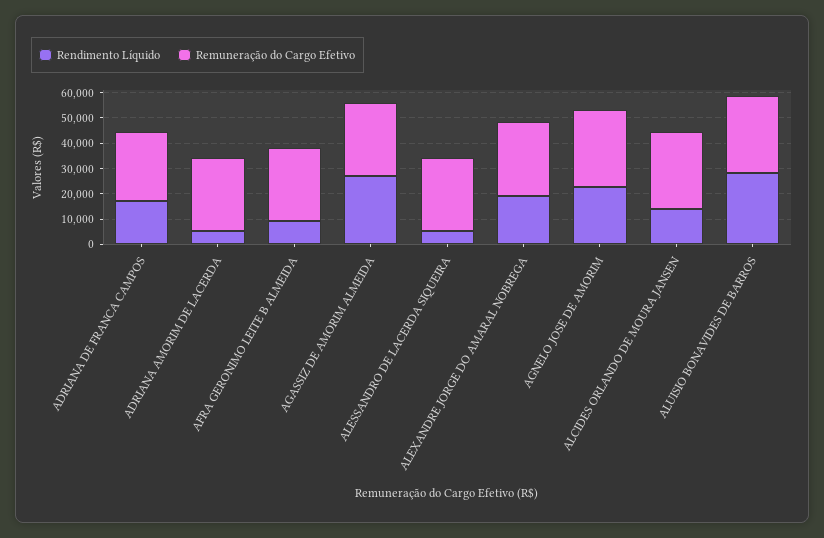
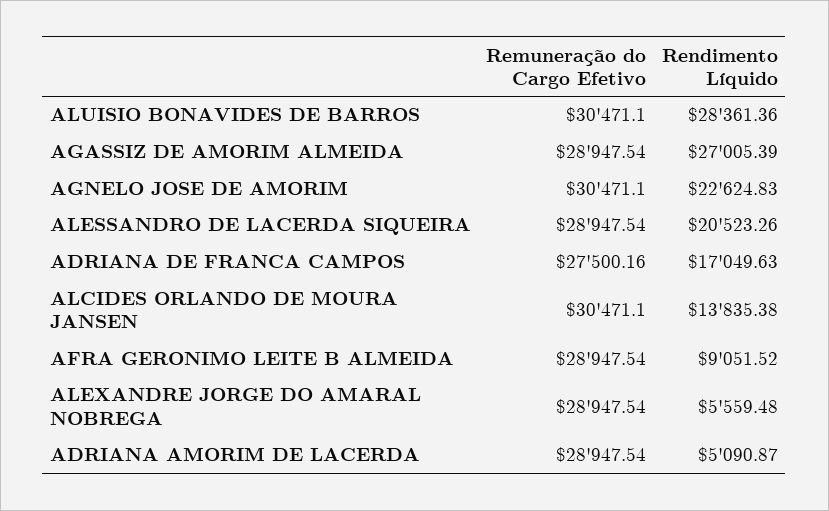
  {
    "Rendimento Líquido": {
      "ADRIANA DE FRANCA CAMPOS": 17049.63,
      "ADRIANA AMORIM DE LACERDA": 5090.87,
      "AFRA GERONIMO LEITE B ALMEIDA": 9051.52,
      "AGASSIZ DE AMORIM ALMEIDA": 27005.39,
-     "ALESSANDRO DE LACERDA SIQUEIRA": 5000,
+     "ALESSANDRO DE LACERDA SIQUEIRA": 20523.26,
-     "ALEXANDRE JORGE DO AMARAL NOBREGA": 20000,
+     "ALEXANDRE JORGE DO AMARAL NOBREGA": 5559.48,
      "AGNELO JOSE DE AMORIM": 22624.83,
      "ALCIDES ORLANDO DE MOURA JANSEN": 13835.38,
      "ALUISIO BONAVIDES DE BARROS": 28361.36
    },
    "Remuneração do Cargo Efetivo": {
      "ADRIANA DE FRANCA CAMPOS": 27500.16,
      "ADRIANA AMORIM DE LACERDA": 28947.54,
      "AFRA GERONIMO LEITE B ALMEIDA": 28947.54,
      "AGASSIZ DE AMORIM ALMEIDA": 28947.54,
      "ALESSANDRO DE LACERDA SIQUEIRA": 28947.54,
      "ALEXANDRE JORGE DO AMARAL NOBREGA": 28947.54,
      "AGNELO JOSE DE AMORIM": 30471.1,
      "ALCIDES ORLANDO DE MOURA JANSEN": 30471.1,
      "ALUISIO BONAVIDES DE BARROS": 30471.1
    }
  }

